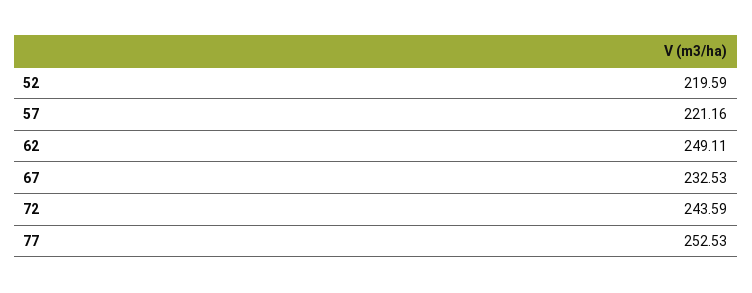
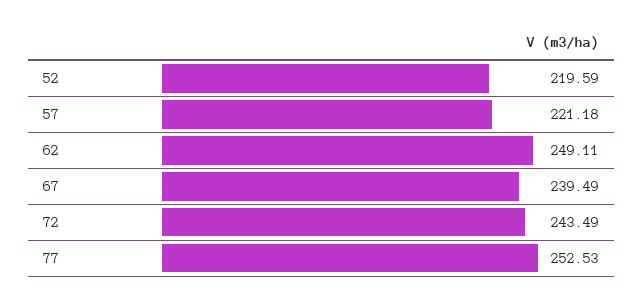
  {
    "52": 219.59,
-   "57": 221.16,
+   "57": 221.18,
    "62": 249.11,
-   "67": 232.53,
+   "67": 239.49,
-   "72": 243.59,
+   "72": 243.49,
    "77": 252.53
  }

